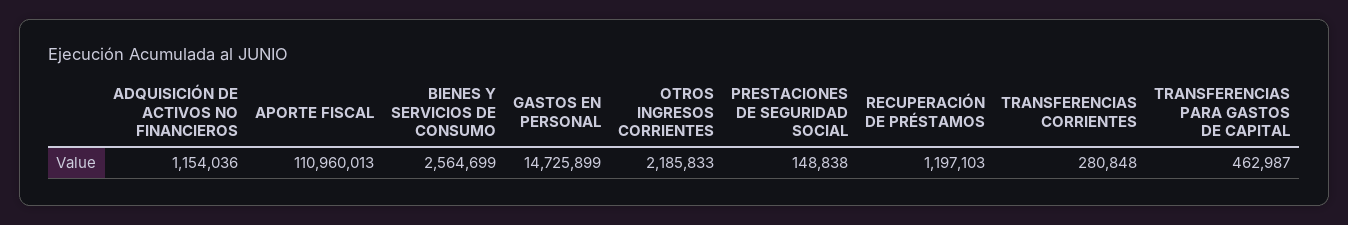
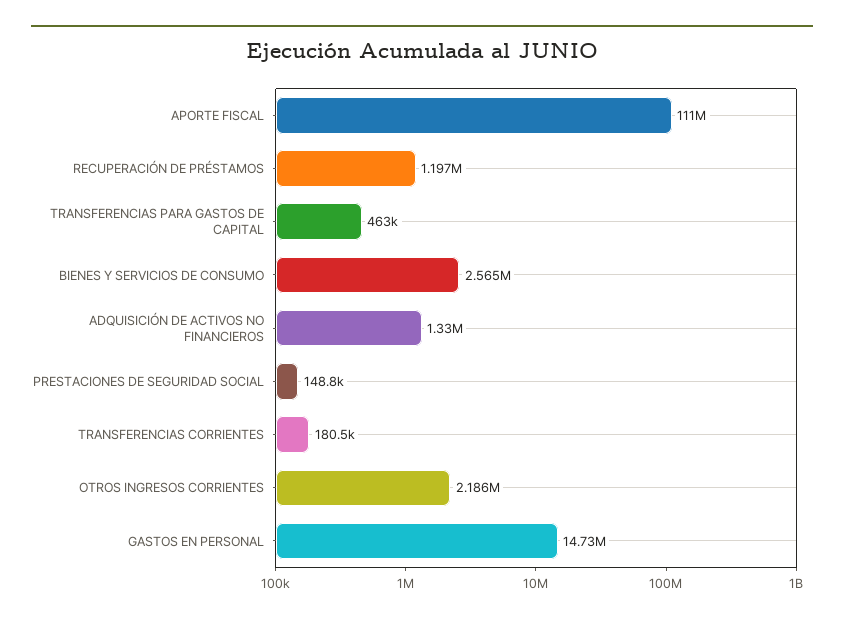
  {
-   "ADQUISICIÓN DE ACTIVOS NO FINANCIEROS": 1154036,
+   "ADQUISICIÓN DE ACTIVOS NO FINANCIEROS": 1330000,
    "APORTE FISCAL": 110960013,
    "BIENES Y SERVICIOS DE CONSUMO": 2564699,
    "GASTOS EN PERSONAL": 14725899,
    "OTROS INGRESOS CORRIENTES": 2185833,
    "PRESTACIONES DE SEGURIDAD SOCIAL": 148838,
    "RECUPERACIÓN DE PRÉSTAMOS": 1197103,
-   "TRANSFERENCIAS CORRIENTES": 280848,
+   "TRANSFERENCIAS CORRIENTES": 180500,
    "TRANSFERENCIAS PARA GASTOS DE CAPITAL": 462987
  }

